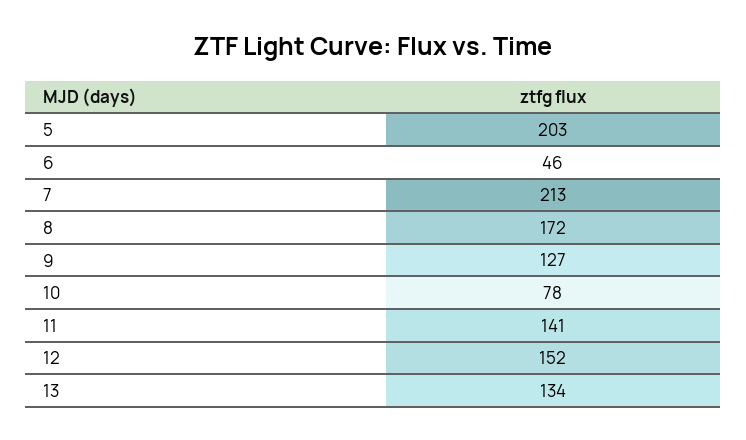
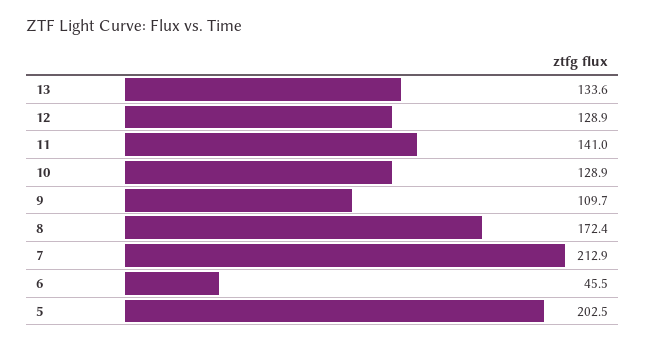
  {
    "5": 202.5,
    "6": 45.5,
    "7": 212.9,
    "8": 172.4,
-   "9": 127,
+   "9": 109.7,
-   "10": 78,
+   "10": 128.9,
    "11": 141,
-   "12": 152,
+   "12": 128.9,
    "13": 133.6
  }

